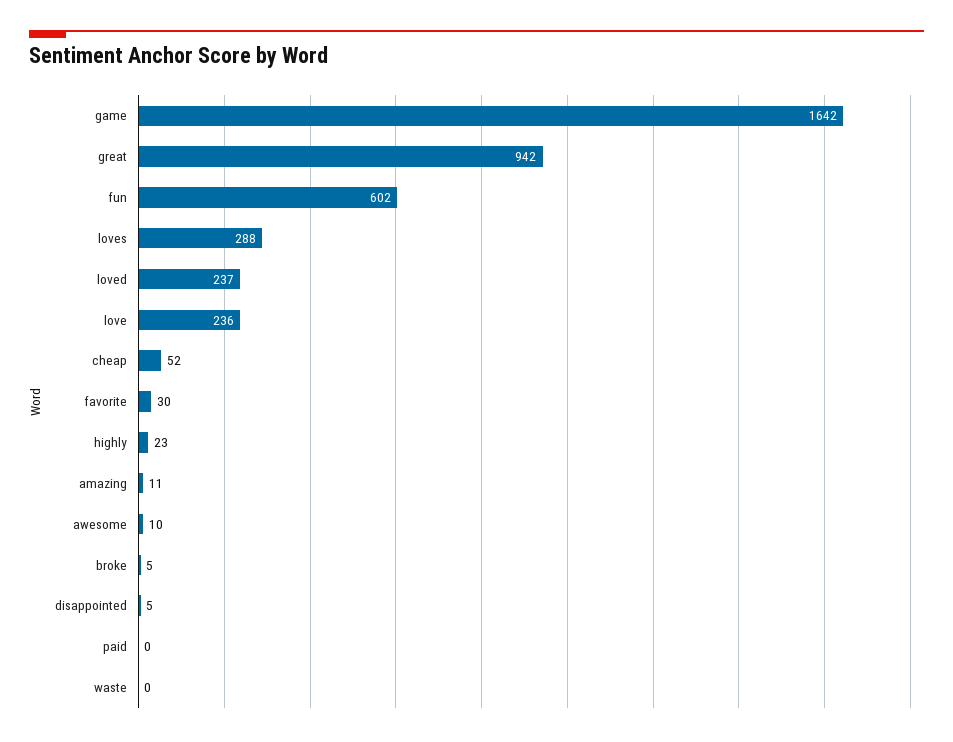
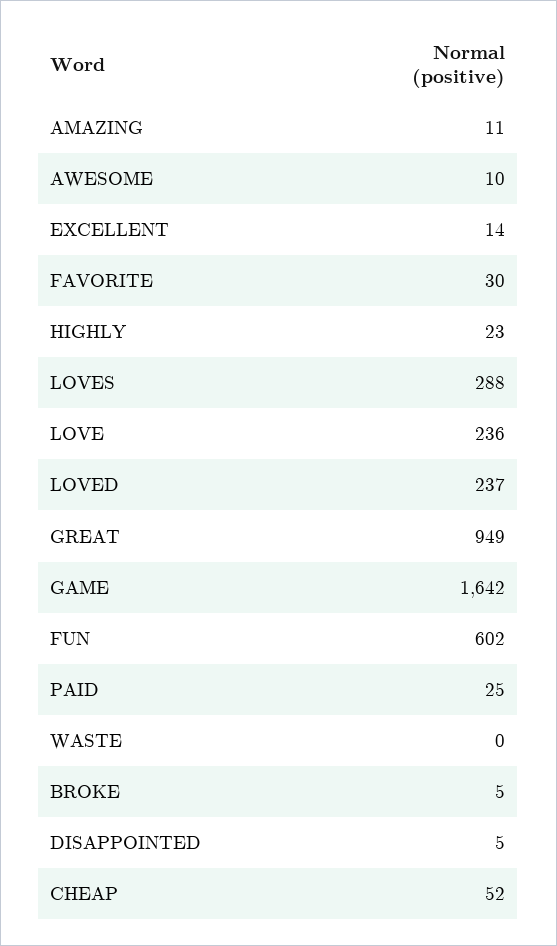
  {
    "game": 1642,
-   "great": 942,
+   "great": 949,
    "fun": 602,
    "loves": 288,
    "loved": 237,
    "love": 236,
    "cheap": 52,
    "favorite": 30,
    "highly": 23,
    "amazing": 11,
    "awesome": 10,
    "broke": 5,
    "disappointed": 5,
-   "paid": 0,
+   "paid": 25,
-   "waste": 0
+   "waste": 0,
+   "EXCELLENT": 14
  }

